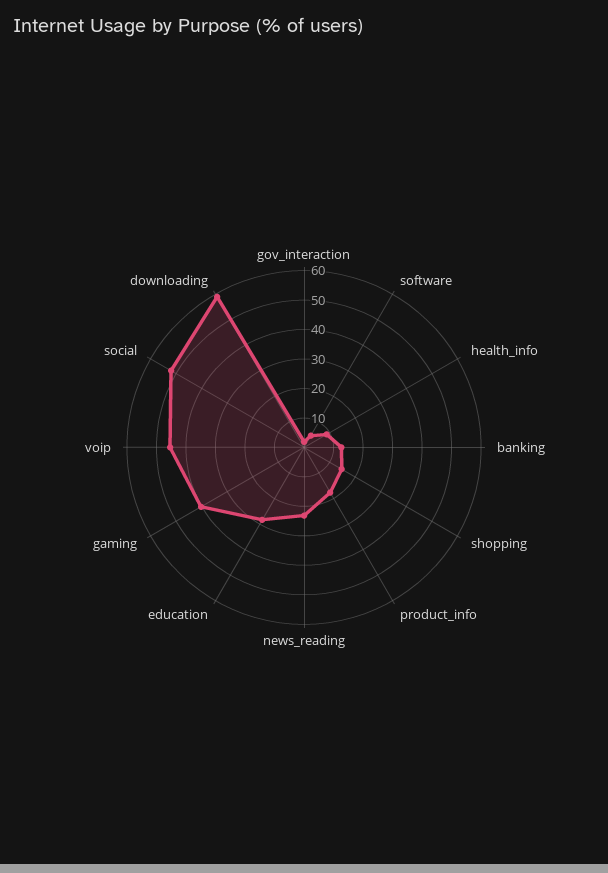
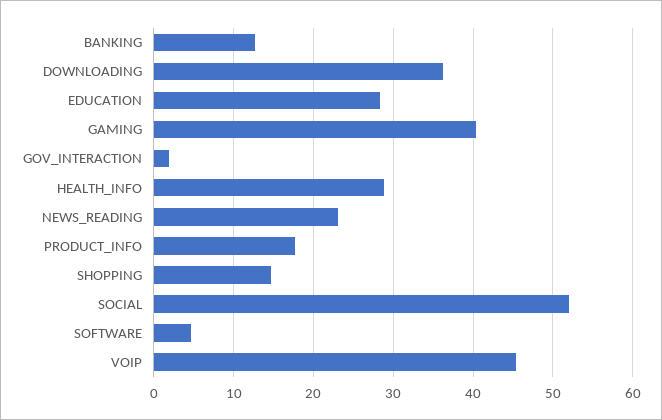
  {
    "gov_interaction": 2,
    "software": 5,
-   "health_info": 10,
+   "health_info": 29,
    "banking": 13,
    "shopping": 15,
    "product_info": 18,
    "news_reading": 23,
    "education": 28,
    "gaming": 40,
    "voip": 45,
    "social": 52,
-   "downloading": 60
+   "downloading": 36
  }

